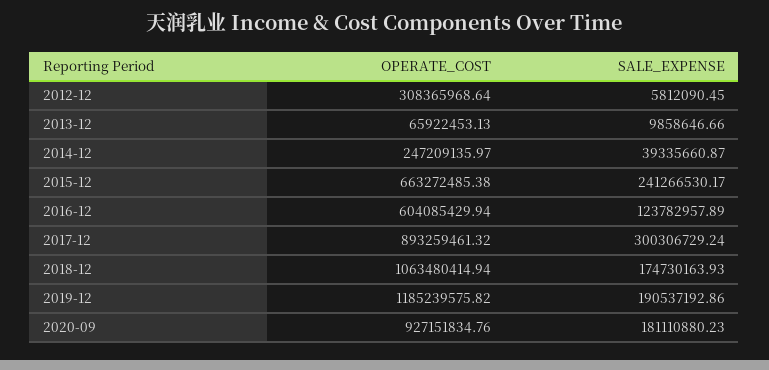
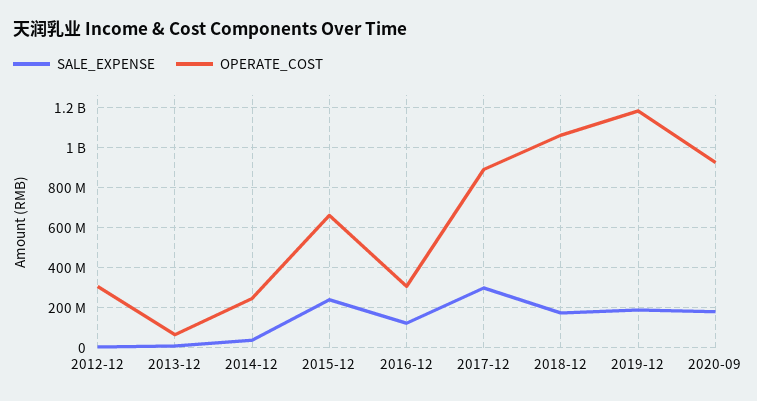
  {
    "OPERATE_COST": {
      "2012-12": 308365968.64,
      "2013-12": 65922453.13,
      "2014-12": 247209135.97,
      "2015-12": 663272485.38,
-     "2016-12": 604085429.94,
+     "2016-12": 300000000,
      "2017-12": 893259461.32,
      "2018-12": 1063480414.94,
      "2019-12": 1185239575.82,
      "2020-09": 927151834.76
    },
    "SALE_EXPENSE": {
      "2012-12": 5812090.45,
      "2013-12": 9858646.66,
      "2014-12": 39335660.87,
      "2015-12": 241266530.17,
      "2016-12": 123782957.89,
      "2017-12": 300306729.24,
      "2018-12": 174730163.93,
      "2019-12": 190537192.86,
      "2020-09": 181110880.23
    }
  }

